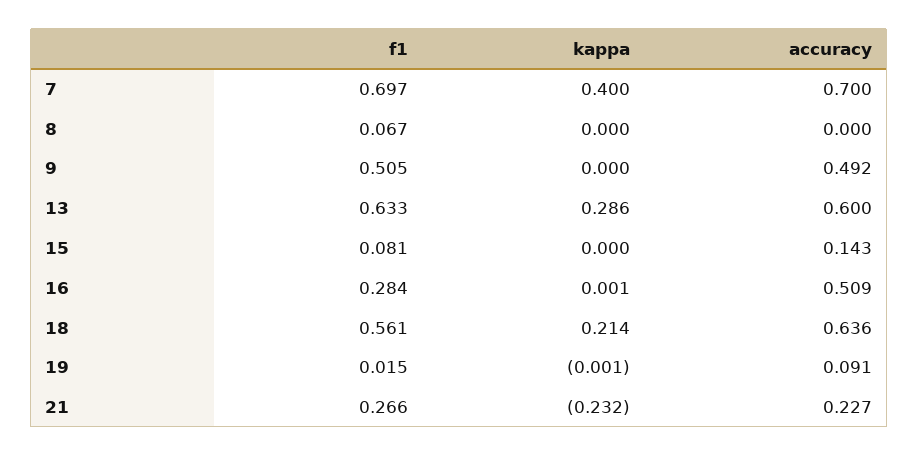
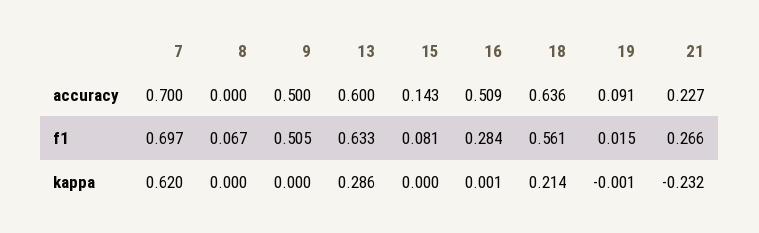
  {
    "f1": {
      "7": 0.697,
      "8": 0.067,
      "9": 0.505,
      "13": 0.633,
      "15": 0.081,
      "16": 0.284,
      "18": 0.561,
      "19": 0.015,
      "21": 0.266
    },
    "kappa": {
-     "7": 0.4,
+     "7": 0.62,
      "8": 0,
      "9": 0,
      "13": 0.286,
      "15": 0,
      "16": 0.001,
      "18": 0.214,
      "19": -0.001,
      "21": -0.232
    },
    "accuracy": {
      "7": 0.7,
      "8": 0,
-     "9": 0.492,
+     "9": 0.5,
      "13": 0.6,
      "15": 0.143,
      "16": 0.509,
      "18": 0.636,
      "19": 0.091,
      "21": 0.227
    }
  }

